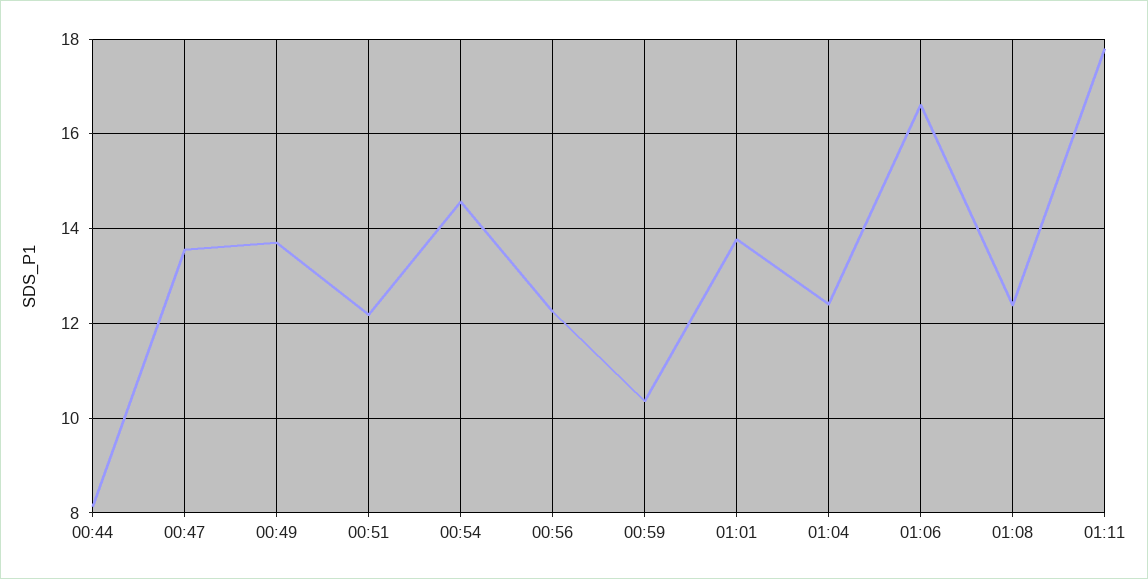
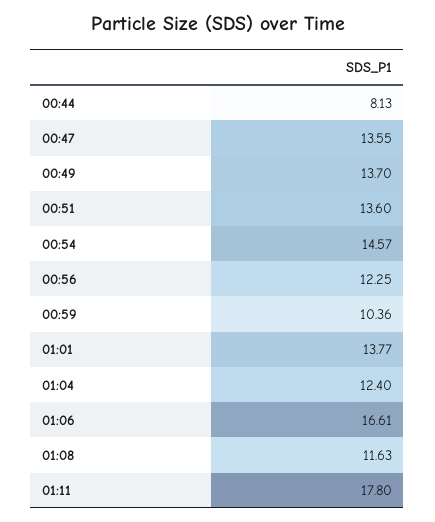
  {
    "00:44": 8.13,
    "00:47": 13.55,
    "00:49": 13.7,
-   "00:51": 12.2,
+   "00:51": 13.6,
    "00:54": 14.57,
    "00:56": 12.25,
    "00:59": 10.36,
    "01:01": 13.77,
    "01:04": 12.4,
    "01:06": 16.61,
-   "01:08": 12.4,
+   "01:08": 11.63,
    "01:11": 17.8
  }

